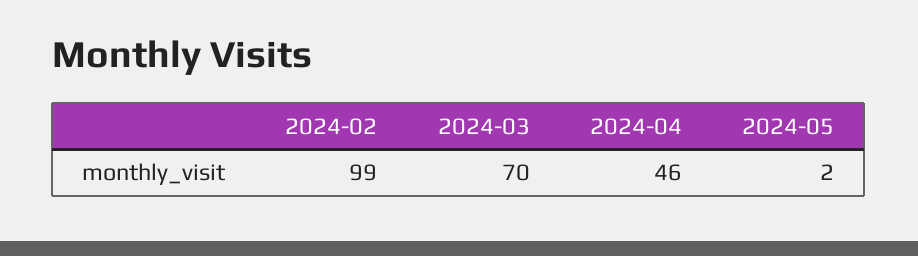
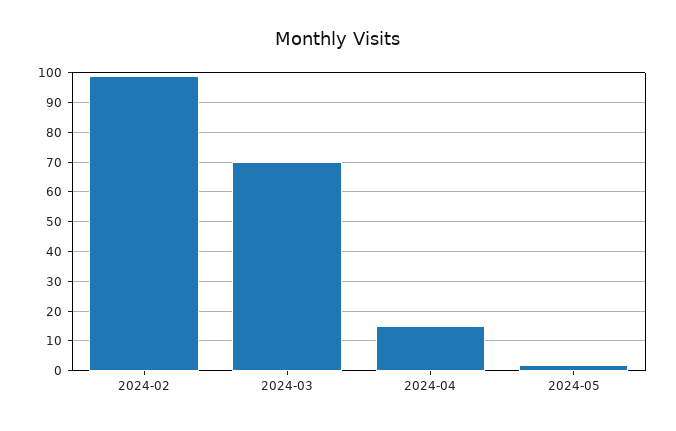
  {
    "2024-02": 99,
    "2024-03": 70,
-   "2024-04": 46,
+   "2024-04": 15,
    "2024-05": 2
  }

